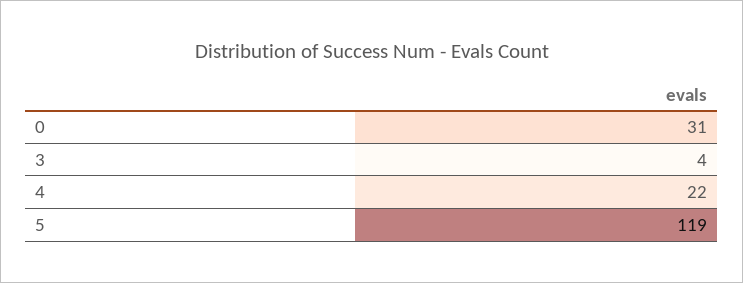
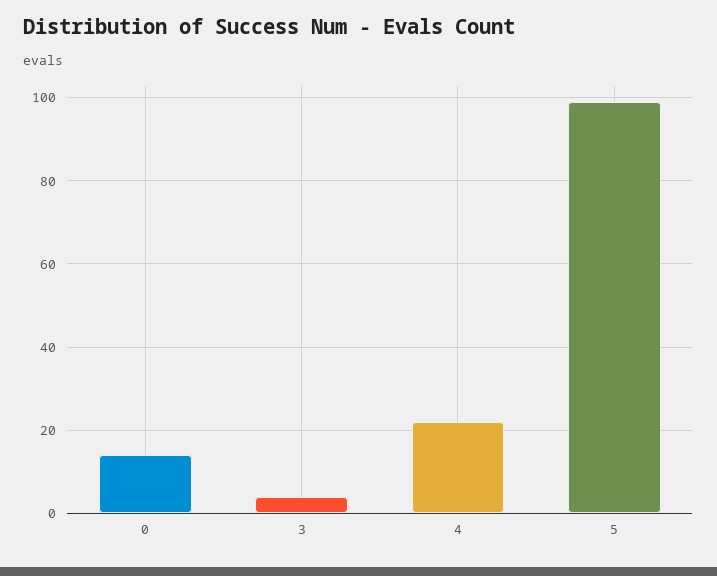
  {
-   "0": 31,
+   "0": 15,
    "3": 4,
    "4": 22,
-   "5": 119
+   "5": 100
  }

